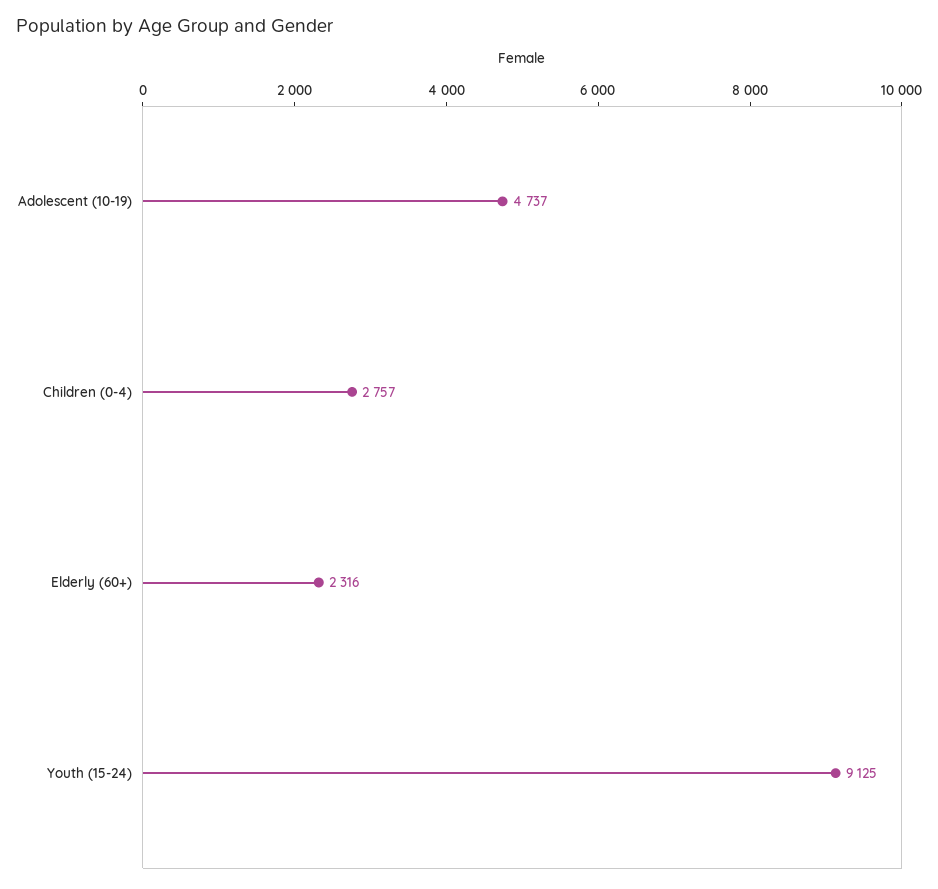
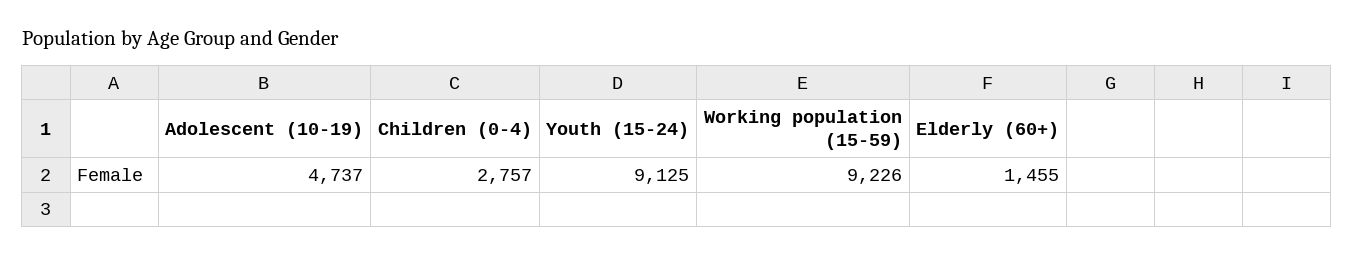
  {
    "Adolescent (10-19)": 4737,
    "Children (0-4)": 2757,
-   "Elderly (60+)": 2316,
+   "Elderly (60+)": 1455,
-   "Youth (15-24)": 9125
+   "Youth (15-24)": 9125,
+   "Working population (15-59)": 9226
  }

